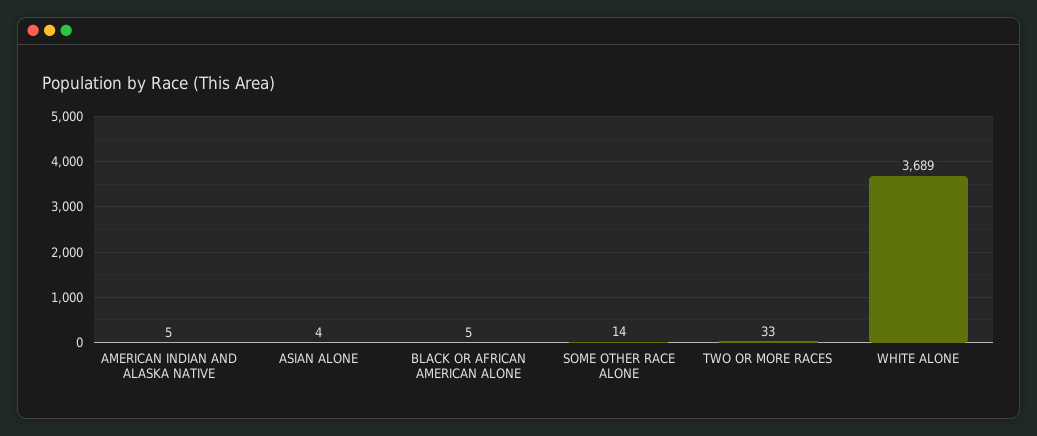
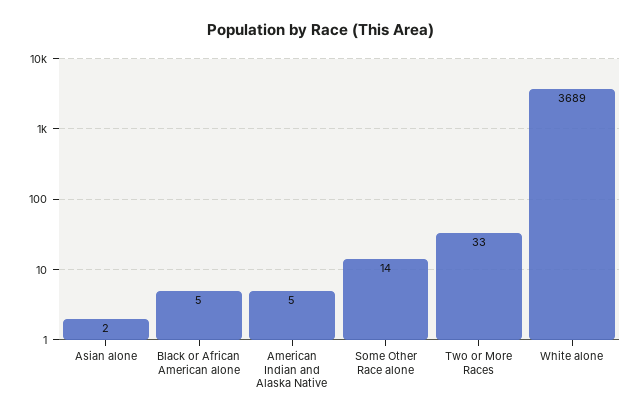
  {
    "AMERICAN INDIAN AND ALASKA NATIVE": 5,
-   "ASIAN ALONE": 4,
+   "ASIAN ALONE": 2,
    "BLACK OR AFRICAN AMERICAN ALONE": 5,
    "SOME OTHER RACE ALONE": 14,
    "TWO OR MORE RACES": 33,
    "WHITE ALONE": 3689
  }

